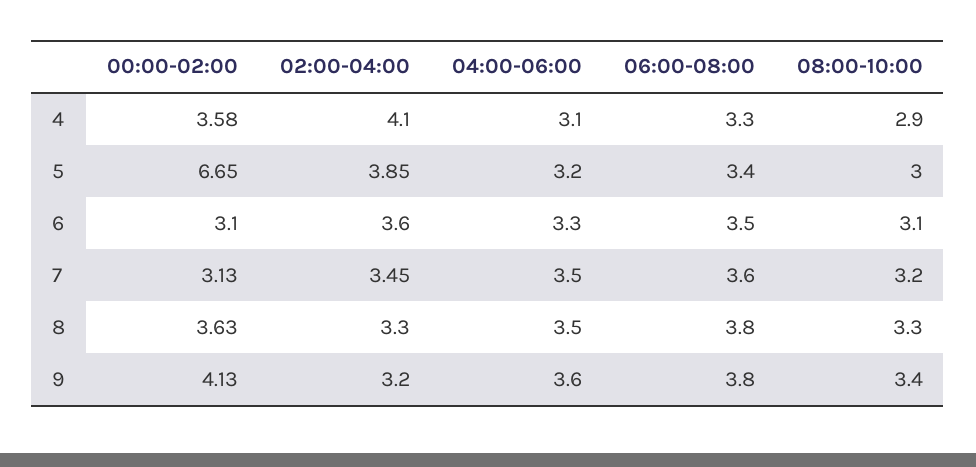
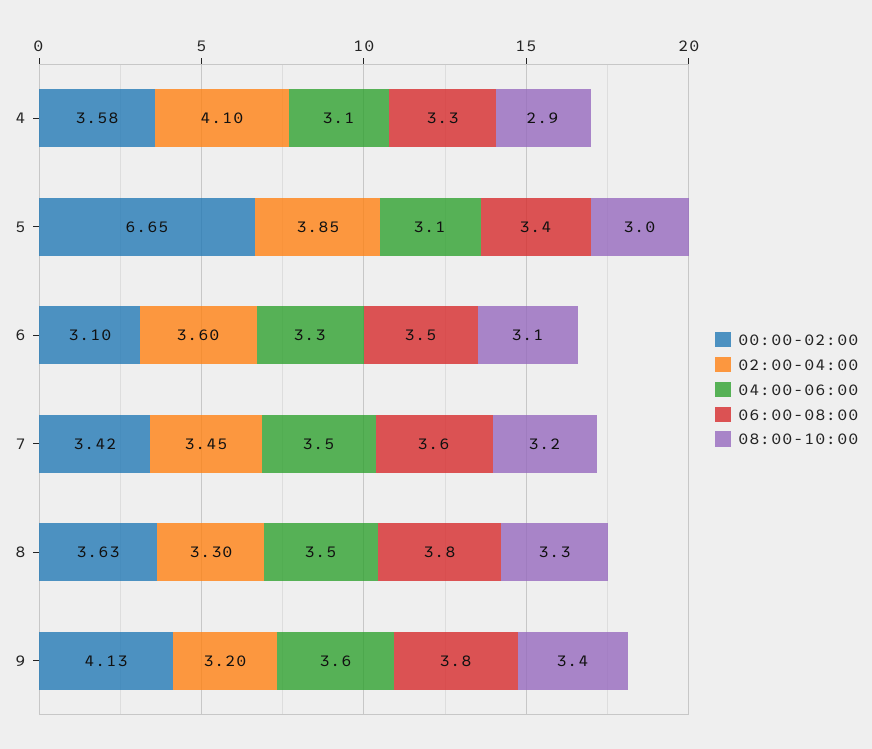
  {
    "00:00-02:00": {
      "4": 3.58,
      "5": 6.65,
      "6": 3.1,
-     "7": 3.13,
+     "7": 3.42,
      "8": 3.63,
      "9": 4.13
    },
    "02:00-04:00": {
      "4": 4.1,
      "5": 3.85,
      "6": 3.6,
      "7": 3.45,
      "8": 3.3,
      "9": 3.2
    },
    "04:00-06:00": {
      "4": 3.1,
-     "5": 3.2,
+     "5": 3.1,
      "6": 3.3,
      "7": 3.5,
      "8": 3.5,
      "9": 3.6
    },
    "06:00-08:00": {
      "4": 3.3,
      "5": 3.4,
      "6": 3.5,
      "7": 3.6,
      "8": 3.8,
      "9": 3.8
    },
    "08:00-10:00": {
      "4": 2.9,
      "5": 3,
      "6": 3.1,
      "7": 3.2,
      "8": 3.3,
      "9": 3.4
    }
  }

